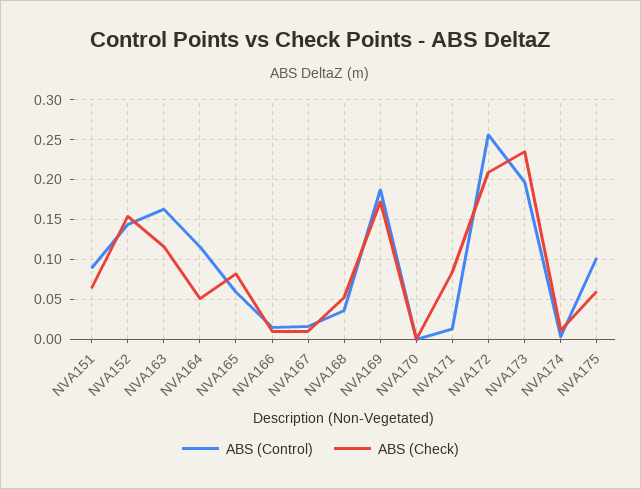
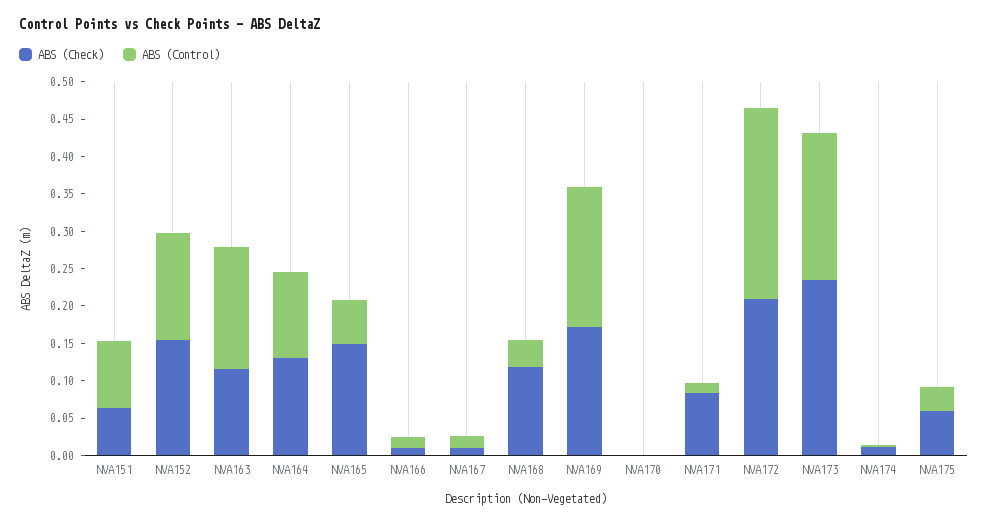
  {
    "ABS (Control)": {
      "NVA151": 0.09,
      "NVA152": 0.14,
      "NVA163": 0.16,
      "NVA164": 0.12,
      "NVA165": 0.06,
      "NVA166": 0.02,
      "NVA167": 0.02,
      "NVA168": 0.04,
      "NVA169": 0.19,
      "NVA170": 0,
      "NVA171": 0.01,
      "NVA172": 0.26,
      "NVA173": 0.2,
      "NVA174": 0,
-     "NVA175": 0.1
+     "NVA175": 0.025
    },
    "ABS (Check)": {
      "NVA151": 0.06,
      "NVA152": 0.15,
      "NVA163": 0.12,
-     "NVA164": 0.05,
+     "NVA164": 0.125,
-     "NVA165": 0.08,
+     "NVA165": 0.15,
      "NVA166": 0.01,
      "NVA167": 0.01,
-     "NVA168": 0.05,
+     "NVA168": 0.125,
      "NVA169": 0.17,
      "NVA170": 0,
      "NVA171": 0.08,
      "NVA172": 0.21,
      "NVA173": 0.24,
      "NVA174": 0.01,
      "NVA175": 0.06
    }
  }

